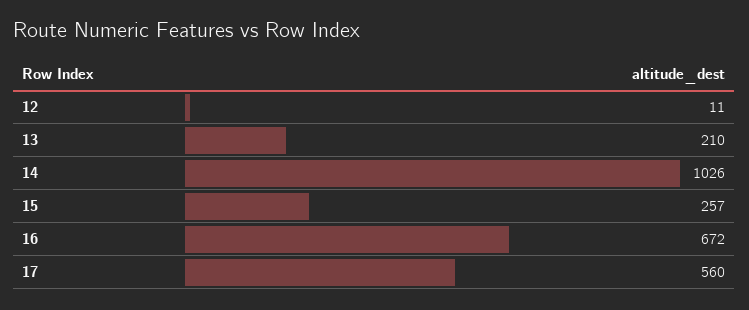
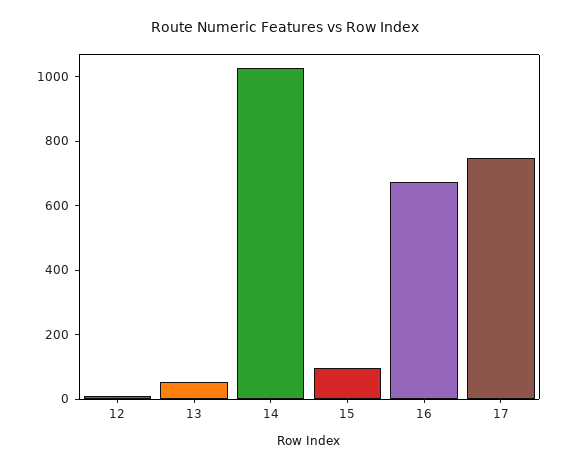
  {
    "12": 11,
-   "13": 210,
+   "13": 50,
    "14": 1026,
-   "15": 257,
+   "15": 100,
    "16": 672,
-   "17": 560
+   "17": 750
  }

